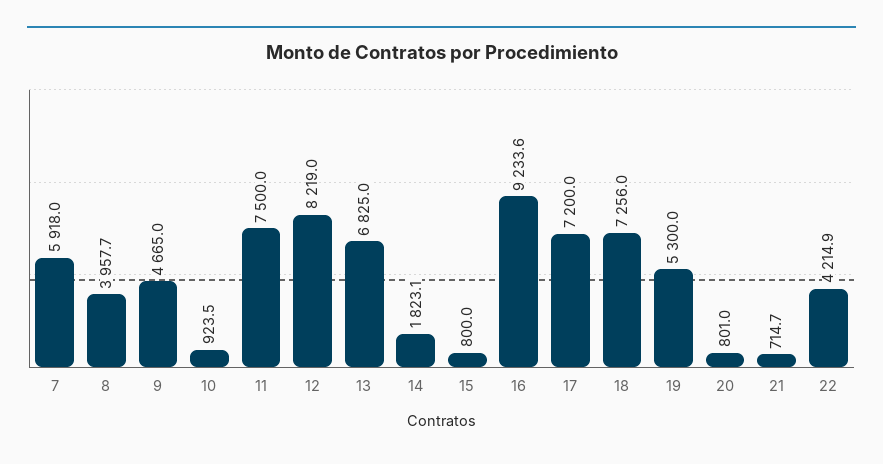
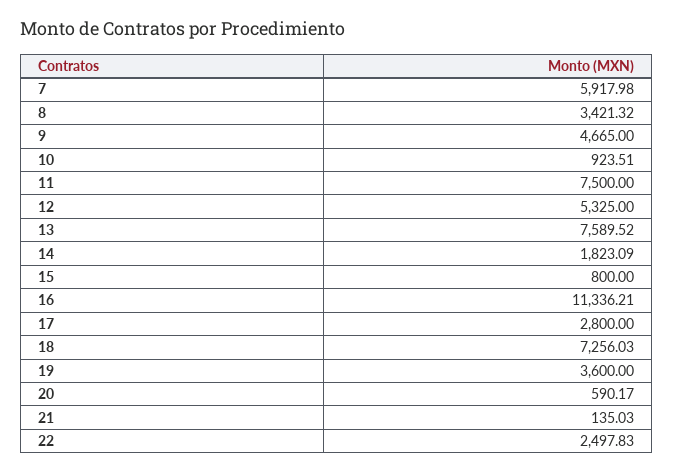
  {
    "7": 5917.98,
-   "8": 3957.7,
+   "8": 3421.32,
    "9": 4665,
    "10": 923.51,
    "11": 7500,
-   "12": 8219,
+   "12": 5325,
-   "13": 6825,
+   "13": 7589.52,
    "14": 1823.09,
    "15": 800,
-   "16": 9233.6,
+   "16": 11336.21,
-   "17": 7200,
+   "17": 2800,
    "18": 7256.03,
-   "19": 5300,
+   "19": 3600,
-   "20": 801,
+   "20": 590.17,
-   "21": 714.7,
+   "21": 135.03,
-   "22": 4214.9
+   "22": 2497.83
  }

